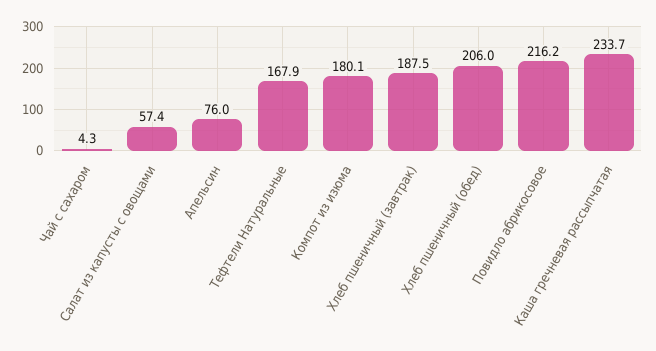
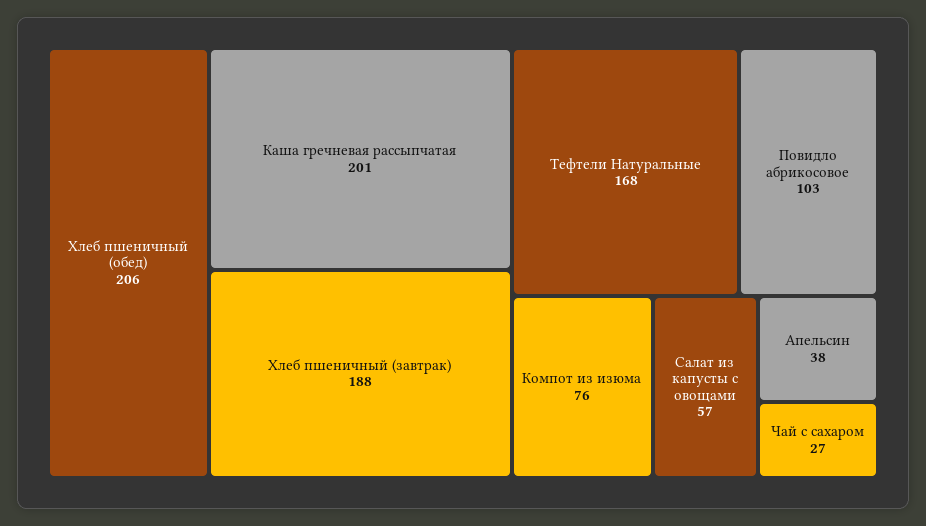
  {
-   "Чай с сахаром": 4.3,
+   "Чай с сахаром": 27,
    "Салат из капусты с овощами": 57.4,
-   "Апельсин": 76,
+   "Апельсин": 38,
    "Тефтели Натуральные": 167.9,
-   "Компот из изюма": 180.1,
+   "Компот из изюма": 76,
    "Хлеб пшеничный (завтрак)": 187.5,
    "Хлеб пшеничный (обед)": 206,
-   "Повидло абрикосовое": 216.2,
+   "Повидло абрикосовое": 103,
-   "Каша гречневая рассыпчатая": 233.7
+   "Каша гречневая рассыпчатая": 201
  }

